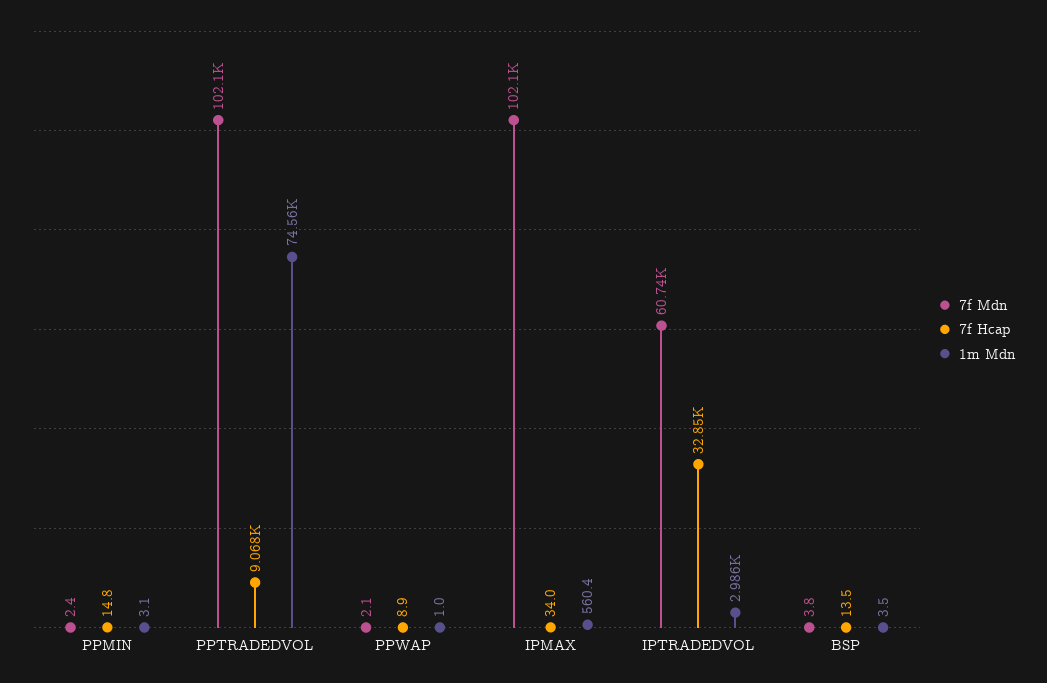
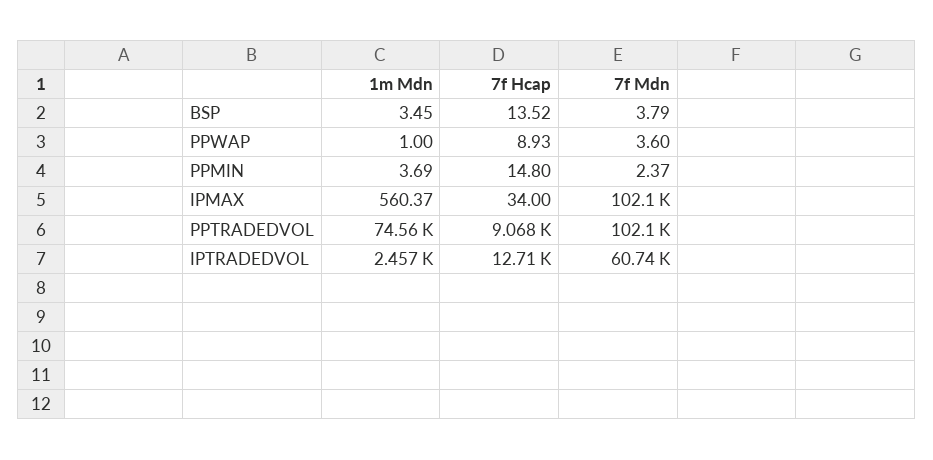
  {
    "7f Mdn": {
      "PPMIN": 2.37,
      "PPTRADEDVOL": 102100,
-     "PPWAP": 2.1,
+     "PPWAP": 3.6,
      "IPMAX": 102100,
      "IPTRADEDVOL": 60740,
      "BSP": 3.79
    },
    "7f Hcap": {
      "PPMIN": 14.8,
      "PPTRADEDVOL": 9068,
      "PPWAP": 8.93,
      "IPMAX": 34,
-     "IPTRADEDVOL": 32850,
+     "IPTRADEDVOL": 12710,
      "BSP": 13.52
    },
    "1m Mdn": {
-     "PPMIN": 3.1,
+     "PPMIN": 3.69,
      "PPTRADEDVOL": 74560,
      "PPWAP": 1,
      "IPMAX": 560.37,
-     "IPTRADEDVOL": 2986,
+     "IPTRADEDVOL": 2457,
      "BSP": 3.45
    }
  }

